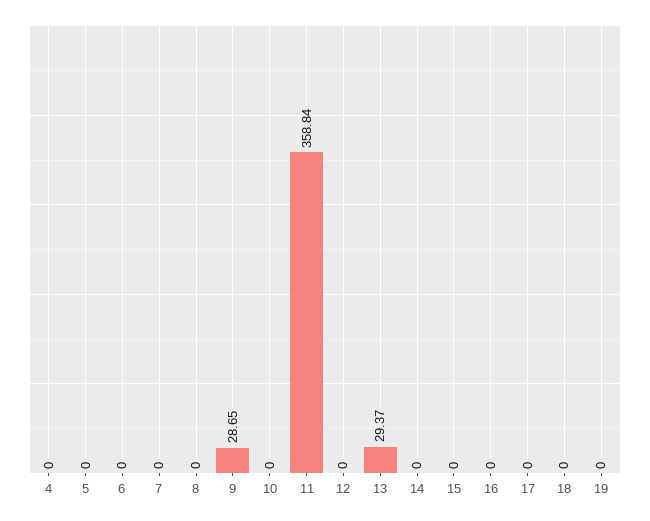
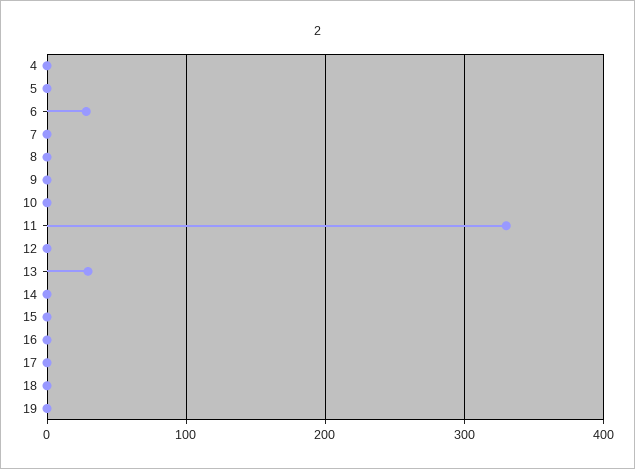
  {
    "4": 0,
    "5": 0,
-   "6": 0,
+   "6": 30,
    "7": 0,
    "8": 0,
-   "9": 28.65,
+   "9": 0,
    "10": 0,
-   "11": 358.84,
+   "11": 330,
    "12": 0,
    "13": 29.37,
    "14": 0,
    "15": 0,
    "16": 0,
    "17": 0,
    "18": 0,
    "19": 0
  }

